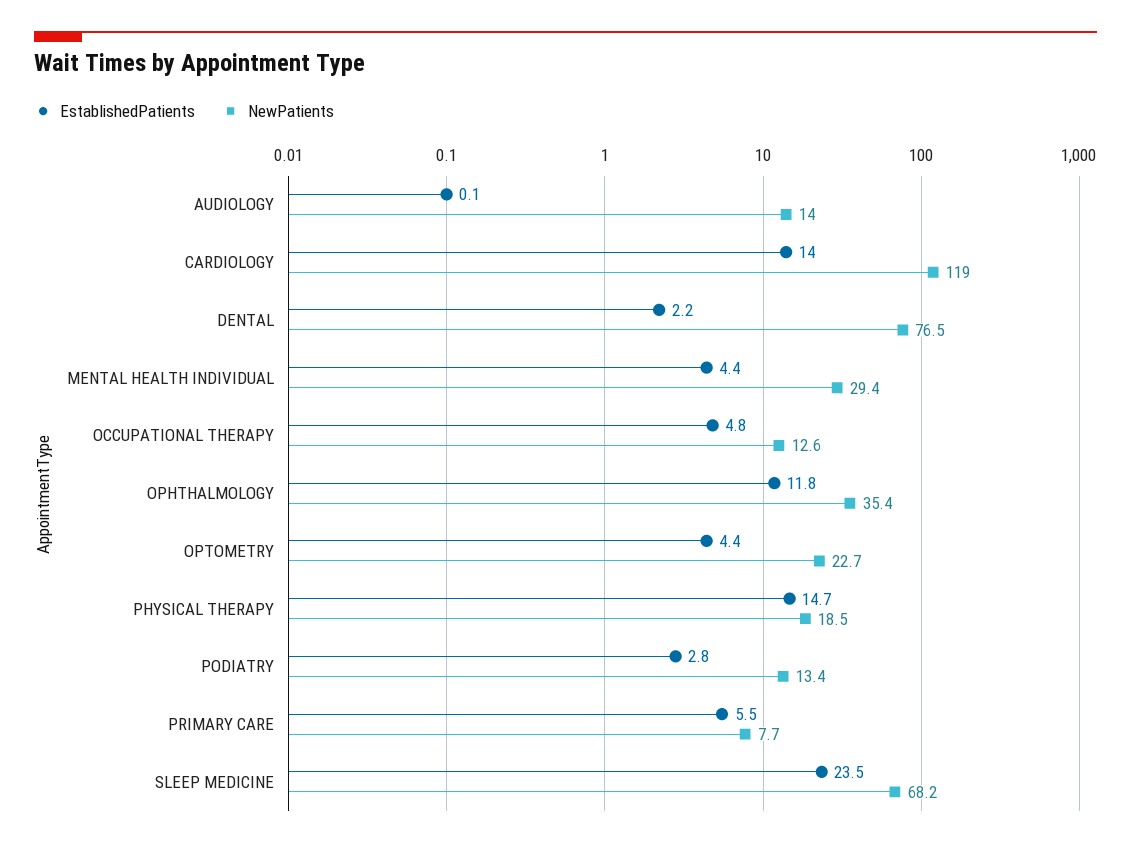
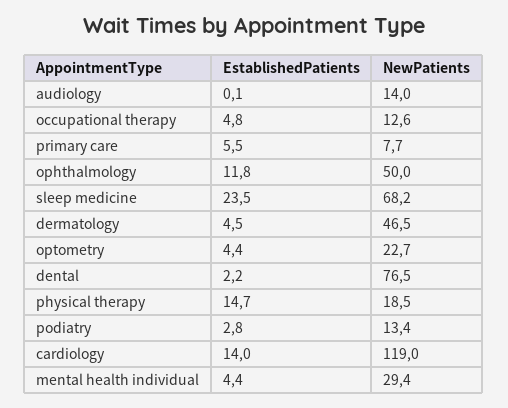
  {
    "EstablishedPatients": {
      "AUDIOLOGY": 0.1,
      "CARDIOLOGY": 14,
      "DENTAL": 2.2,
      "MENTAL HEALTH INDIVIDUAL": 4.4,
      "OCCUPATIONAL THERAPY": 4.8,
      "OPHTHALMOLOGY": 11.8,
      "OPTOMETRY": 4.4,
      "PHYSICAL THERAPY": 14.7,
      "PODIATRY": 2.8,
      "PRIMARY CARE": 5.5,
-     "SLEEP MEDICINE": 23.5
+     "SLEEP MEDICINE": 23.5,
+     "dermatology": 4.5
    },
    "NewPatients": {
      "AUDIOLOGY": 14,
      "CARDIOLOGY": 119,
      "DENTAL": 76.5,
      "MENTAL HEALTH INDIVIDUAL": 29.4,
      "OCCUPATIONAL THERAPY": 12.6,
-     "OPHTHALMOLOGY": 35.4,
+     "OPHTHALMOLOGY": 50,
      "OPTOMETRY": 22.7,
      "PHYSICAL THERAPY": 18.5,
      "PODIATRY": 13.4,
      "PRIMARY CARE": 7.7,
-     "SLEEP MEDICINE": 68.2
+     "SLEEP MEDICINE": 68.2,
+     "dermatology": 46.5
    }
  }

